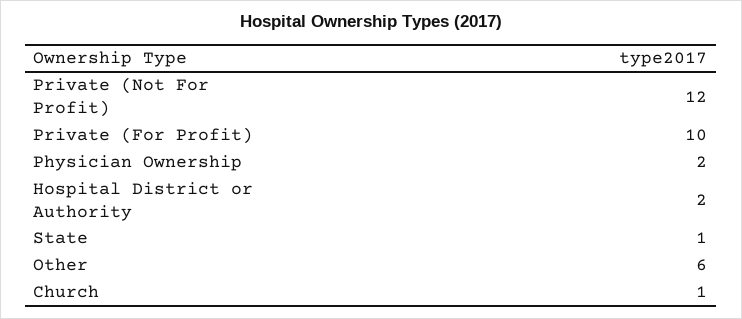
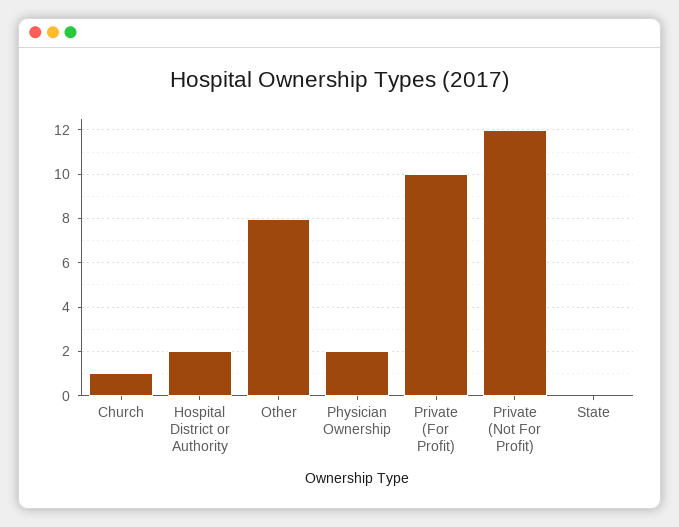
  {
    "Private (Not For Profit)": 12,
    "Private (For Profit)": 10,
    "Physician Ownership": 2,
    "Hospital District or Authority": 2,
-   "State": 1,
+   "State": 0,
-   "Other": 6,
+   "Other": 8,
    "Church": 1
  }

